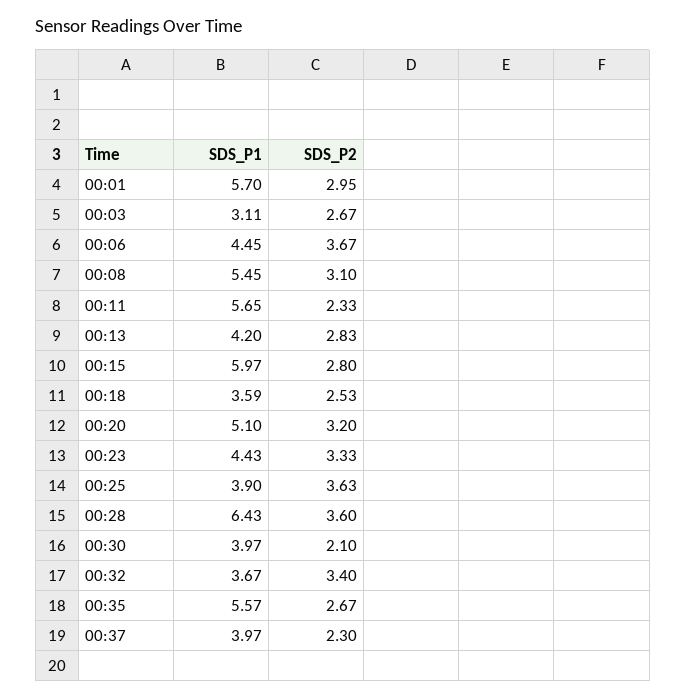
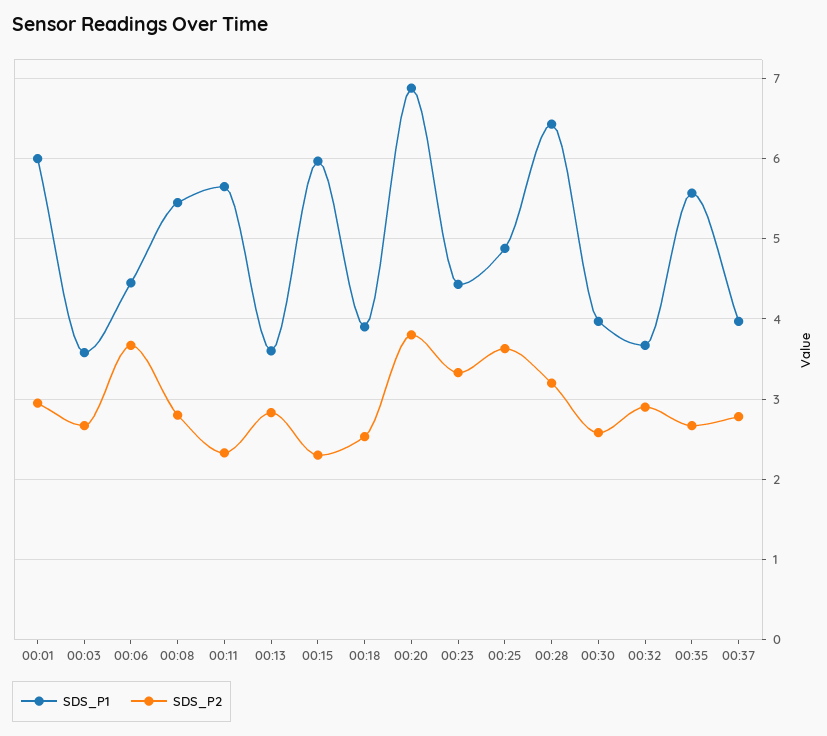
  {
    "SDS_P1": {
-     "00:01": 5.7,
+     "00:01": 6,
-     "00:03": 3.11,
+     "00:03": 3.6,
      "00:06": 4.45,
      "00:08": 5.45,
      "00:11": 5.65,
-     "00:13": 4.2,
+     "00:13": 3.6,
      "00:15": 5.97,
-     "00:18": 3.59,
+     "00:18": 3.9,
-     "00:20": 5.1,
+     "00:20": 6.9,
      "00:23": 4.43,
-     "00:25": 3.9,
+     "00:25": 4.9,
      "00:28": 6.43,
      "00:30": 3.97,
      "00:32": 3.67,
      "00:35": 5.57,
      "00:37": 3.97
    },
    "SDS_P2": {
      "00:01": 2.95,
      "00:03": 2.67,
      "00:06": 3.67,
-     "00:08": 3.1,
+     "00:08": 2.8,
      "00:11": 2.33,
      "00:13": 2.83,
-     "00:15": 2.8,
+     "00:15": 2.3,
      "00:18": 2.53,
-     "00:20": 3.2,
+     "00:20": 3.8,
      "00:23": 3.33,
      "00:25": 3.63,
-     "00:28": 3.6,
+     "00:28": 3.2,
-     "00:30": 2.1,
+     "00:30": 2.6,
-     "00:32": 3.4,
+     "00:32": 2.9,
      "00:35": 2.67,
-     "00:37": 2.3
+     "00:37": 2.8
    }
  }

